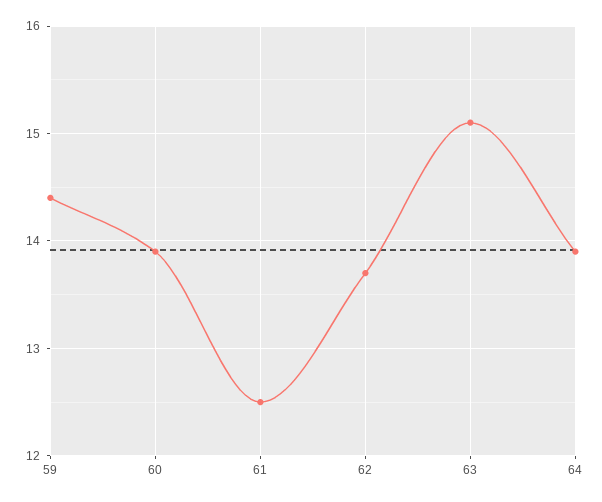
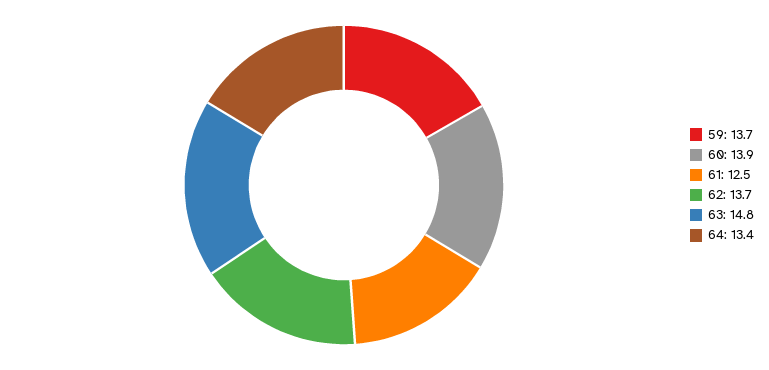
  {
-   "59": 14.4,
+   "59": 13.7,
    "60": 13.9,
    "61": 12.5,
    "62": 13.7,
-   "63": 15.1,
+   "63": 14.8,
-   "64": 13.9
+   "64": 13.4
  }

